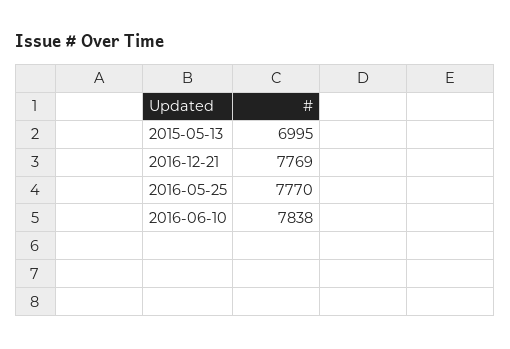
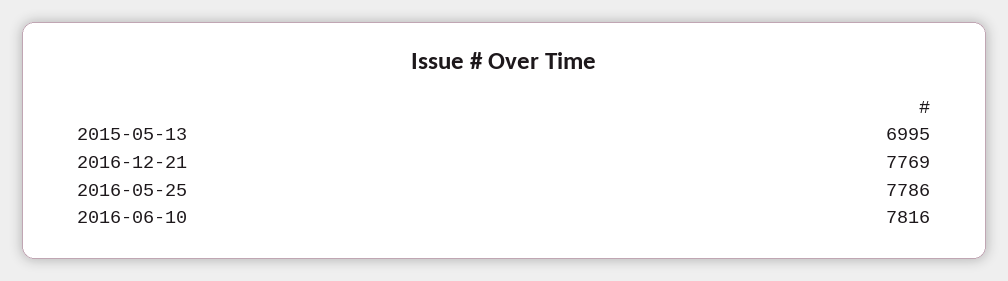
  {
    "2015-05-13": 6995,
    "2016-12-21": 7769,
-   "2016-05-25": 7770,
+   "2016-05-25": 7786,
-   "2016-06-10": 7838
+   "2016-06-10": 7816
  }

